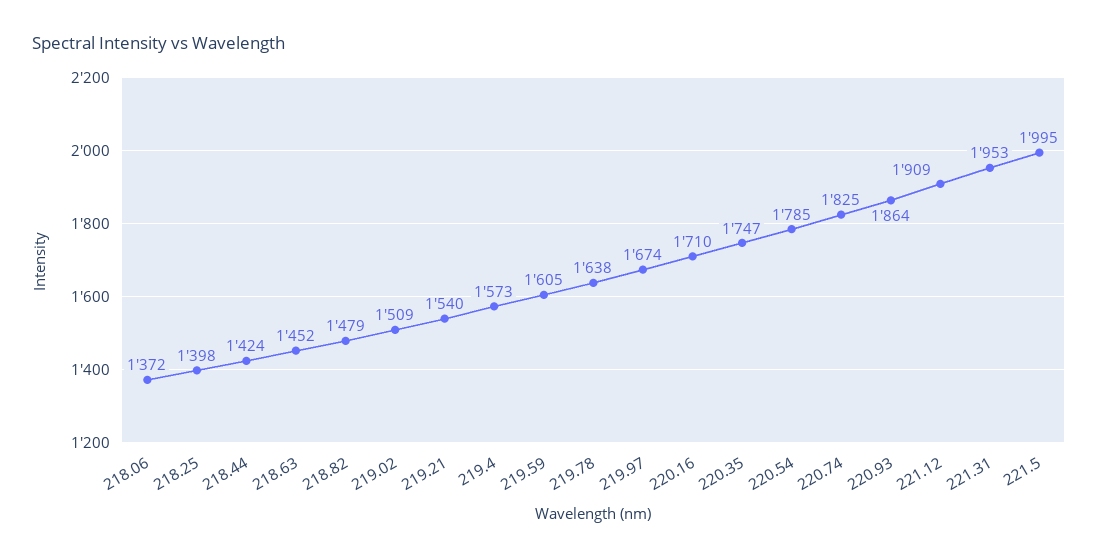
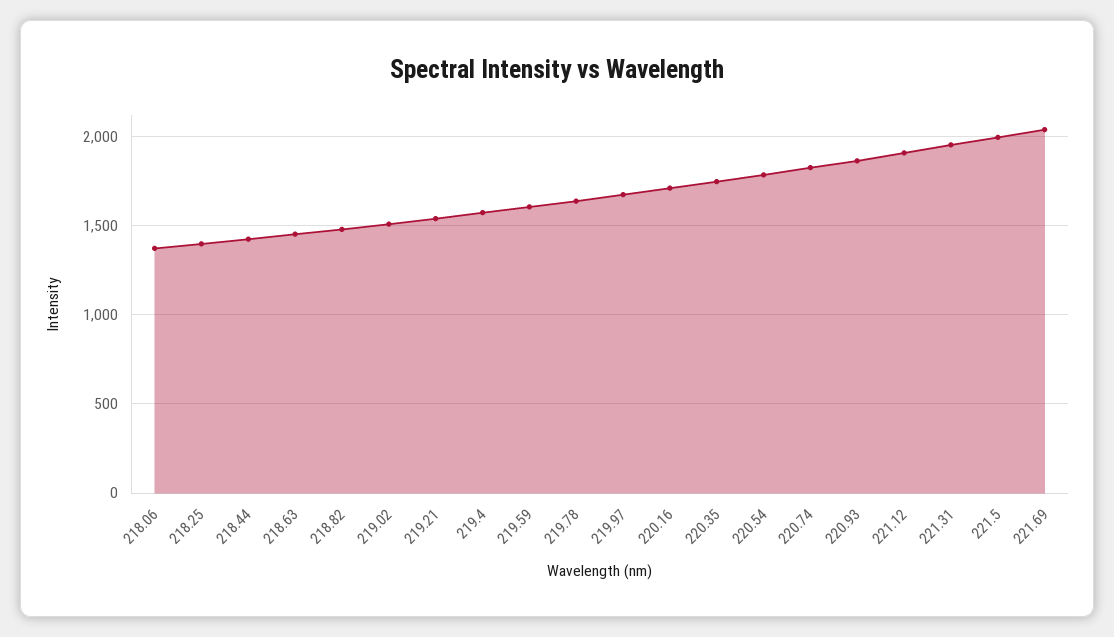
  {
    "218.06": 1372,
    "218.25": 1398,
    "218.44": 1424,
    "218.63": 1452,
    "218.82": 1479,
    "219.02": 1509,
    "219.21": 1540,
    "219.4": 1573,
    "219.59": 1605,
    "219.78": 1638,
    "219.97": 1674,
    "220.16": 1710,
    "220.35": 1747,
    "220.54": 1785,
    "220.74": 1825,
    "220.93": 1864,
    "221.12": 1909,
    "221.31": 1953,
-   "221.5": 1995
+   "221.5": 1995,
+   "221.69": 2050
  }

